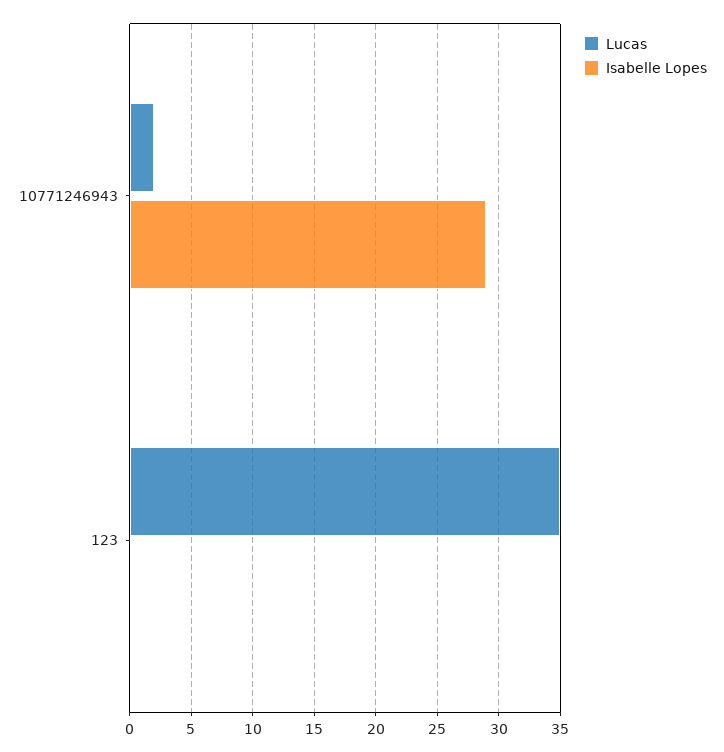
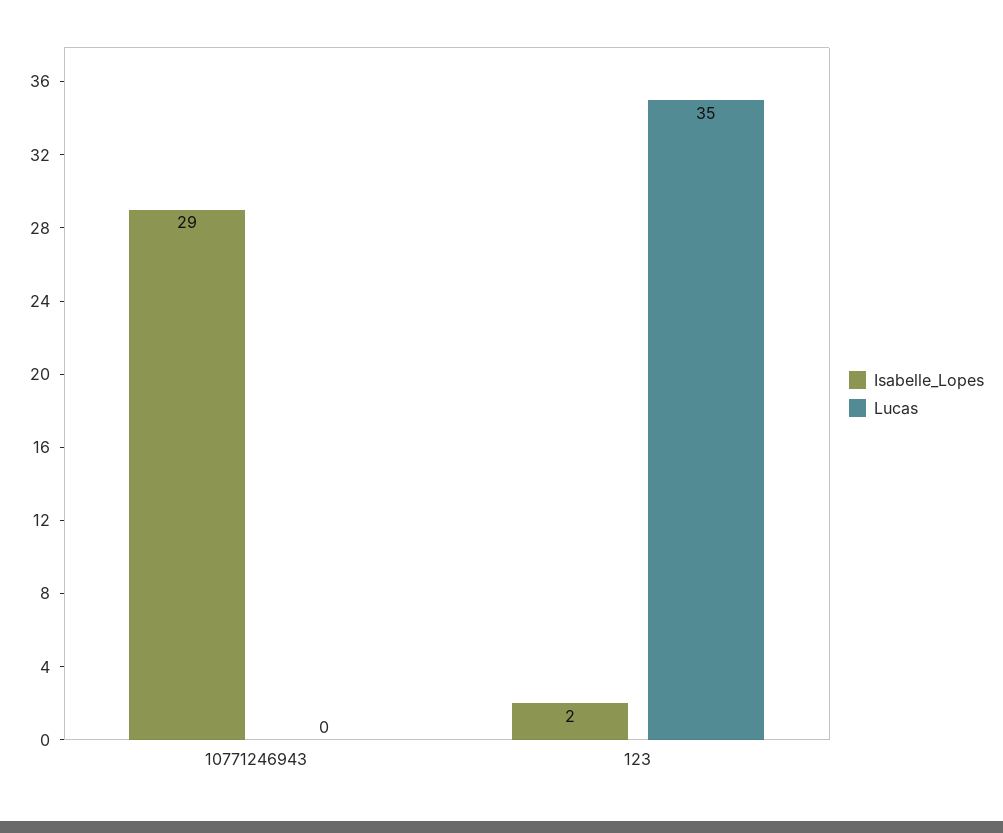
  {
    "Lucas": {
-     "10771246943": 2,
+     "10771246943": 0,
      "123": 35
    },
    "Isabelle Lopes": {
      "10771246943": 29,
-     "123": 0
+     "123": 2
    }
  }

